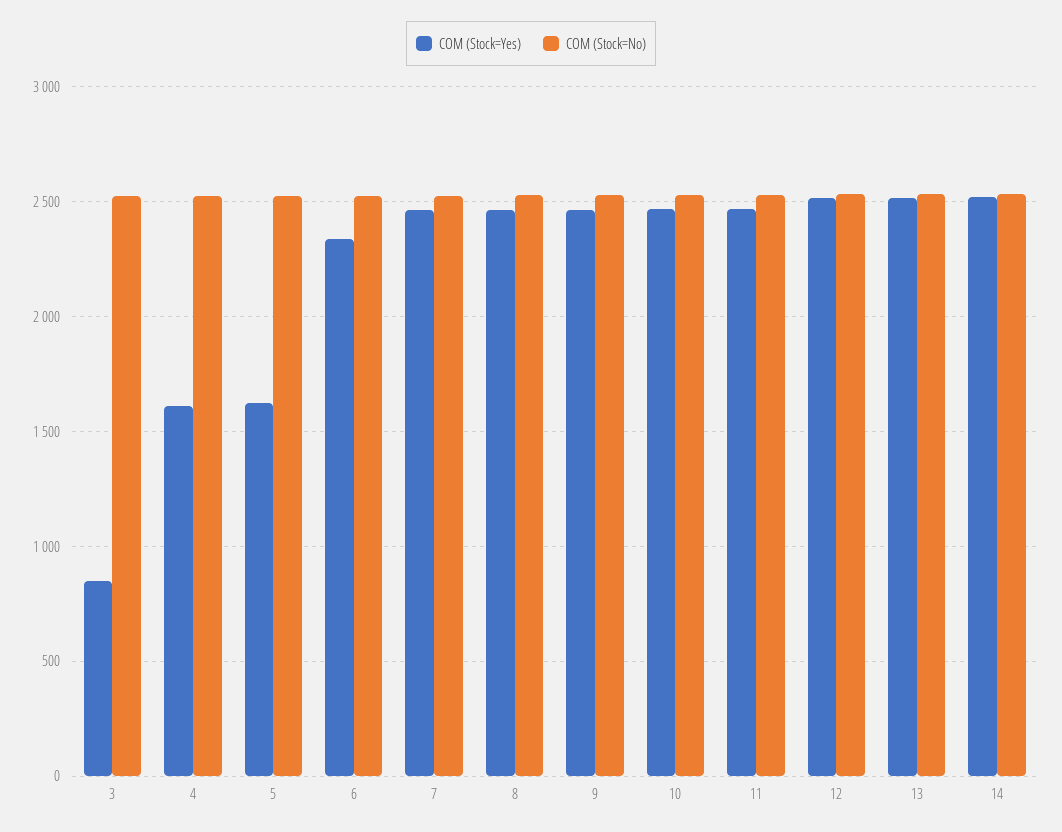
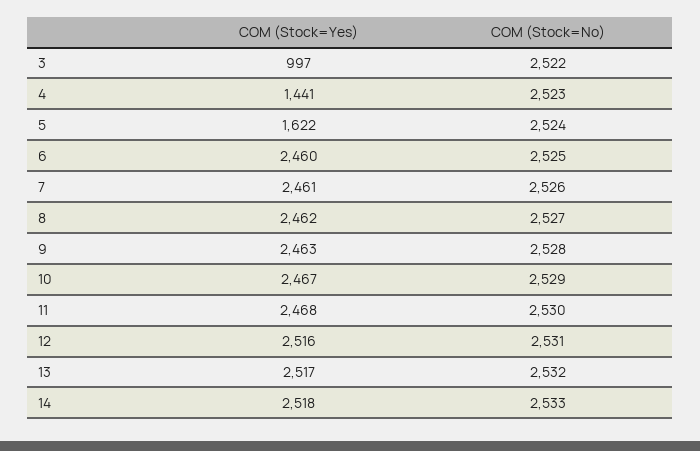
  {
    "COM (Stock=Yes)": {
-     "3": 850,
+     "3": 997,
-     "4": 1600,
+     "4": 1441,
      "5": 1622,
-     "6": 2350,
+     "6": 2460,
      "7": 2461,
      "8": 2462,
      "9": 2463,
      "10": 2467,
      "11": 2468,
      "12": 2516,
      "13": 2517,
      "14": 2518
    },
    "COM (Stock=No)": {
      "3": 2522,
      "4": 2523,
      "5": 2524,
      "6": 2525,
      "7": 2526,
      "8": 2527,
      "9": 2528,
      "10": 2529,
      "11": 2530,
      "12": 2531,
      "13": 2532,
      "14": 2533
    }
  }

